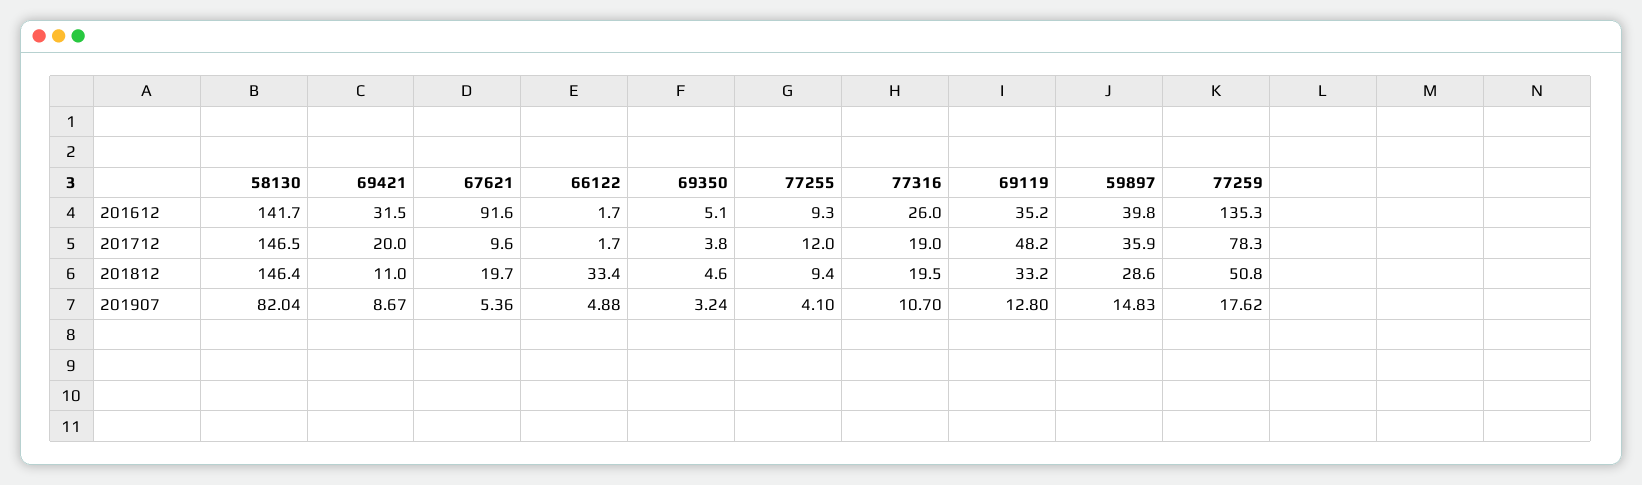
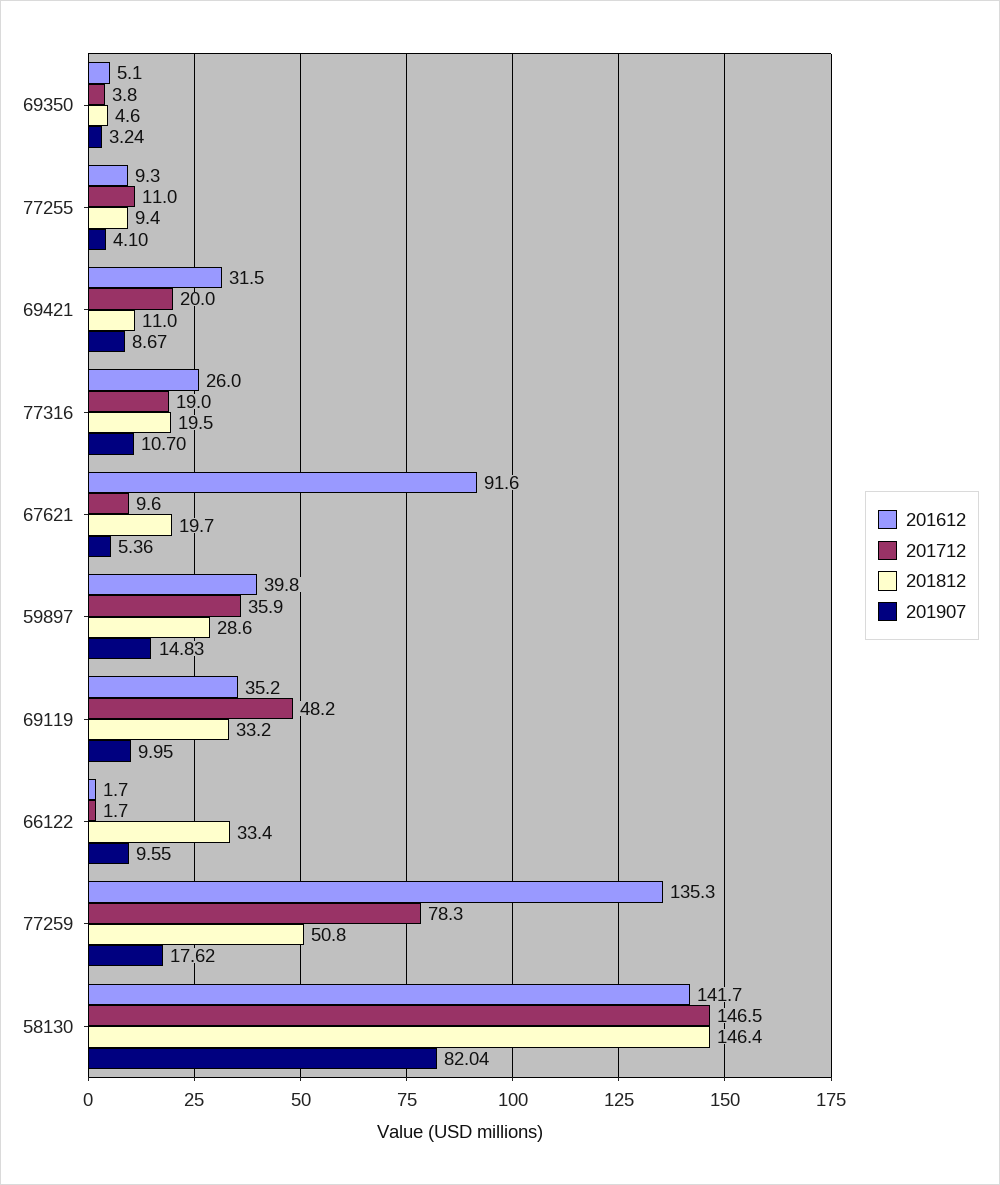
  {
    "201612": {
      "58130": 141.7,
      "69421": 31.5,
      "67621": 91.6,
      "66122": 1.7,
      "69350": 5.1,
      "77255": 9.3,
      "77316": 26,
      "69119": 35.2,
      "59897": 39.8,
      "77259": 135.3
    },
    "201712": {
      "58130": 146.5,
      "69421": 20,
      "67621": 9.6,
      "66122": 1.7,
      "69350": 3.8,
-     "77255": 12,
+     "77255": 11,
      "77316": 19,
      "69119": 48.2,
      "59897": 35.9,
      "77259": 78.3
    },
    "201812": {
      "58130": 146.4,
      "69421": 11,
      "67621": 19.7,
      "66122": 33.4,
      "69350": 4.6,
      "77255": 9.4,
      "77316": 19.5,
      "69119": 33.2,
      "59897": 28.6,
      "77259": 50.8
    },
    "201907": {
      "58130": 82.04,
      "69421": 8.67,
      "67621": 5.36,
-     "66122": 4.88,
+     "66122": 9.55,
      "69350": 3.24,
      "77255": 4.1,
      "77316": 10.7,
-     "69119": 12.8,
+     "69119": 9.95,
      "59897": 14.83,
      "77259": 17.62
    }
  }

